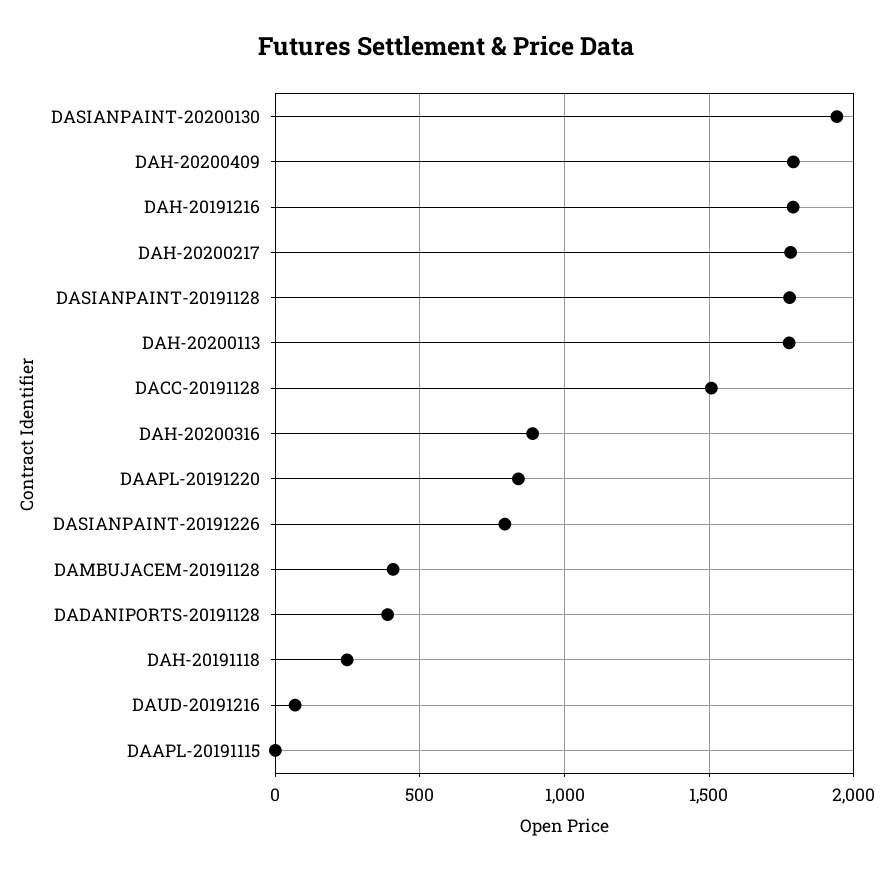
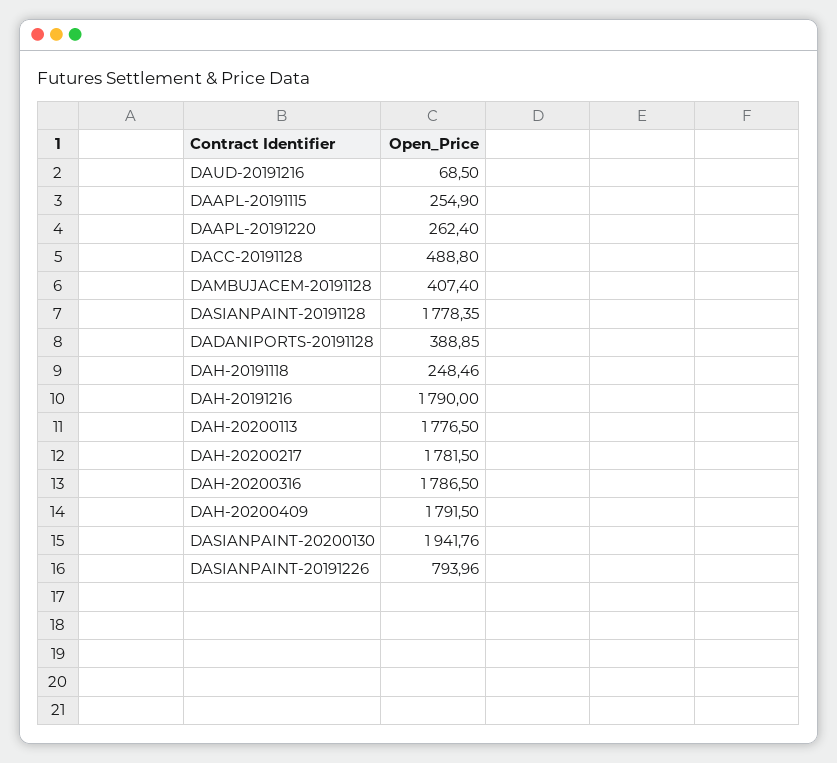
  {
    "DASIANPAINT-20200130": 1941.76,
    "DAH-20200409": 1791.5,
    "DAH-20191216": 1790,
    "DAH-20200217": 1781.5,
    "DASIANPAINT-20191128": 1778.35,
    "DAH-20200113": 1776.5,
-   "DACC-20191128": 1500,
+   "DACC-20191128": 488.8,
-   "DAH-20200316": 900,
+   "DAH-20200316": 1786.5,
-   "DAAPL-20191220": 850,
+   "DAAPL-20191220": 262.4,
    "DASIANPAINT-20191226": 793.96,
    "DAMBUJACEM-20191128": 407.4,
    "DADANIPORTS-20191128": 388.85,
    "DAH-20191118": 248.46,
    "DAUD-20191216": 68.5,
-   "DAAPL-20191115": 0
+   "DAAPL-20191115": 254.9
  }

